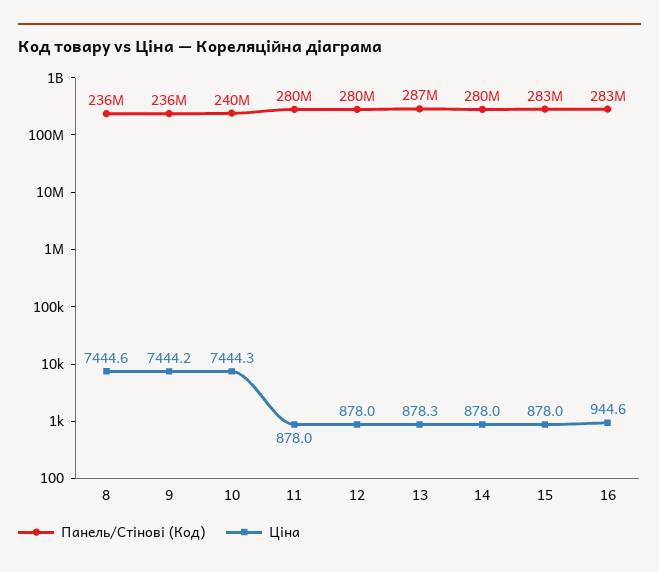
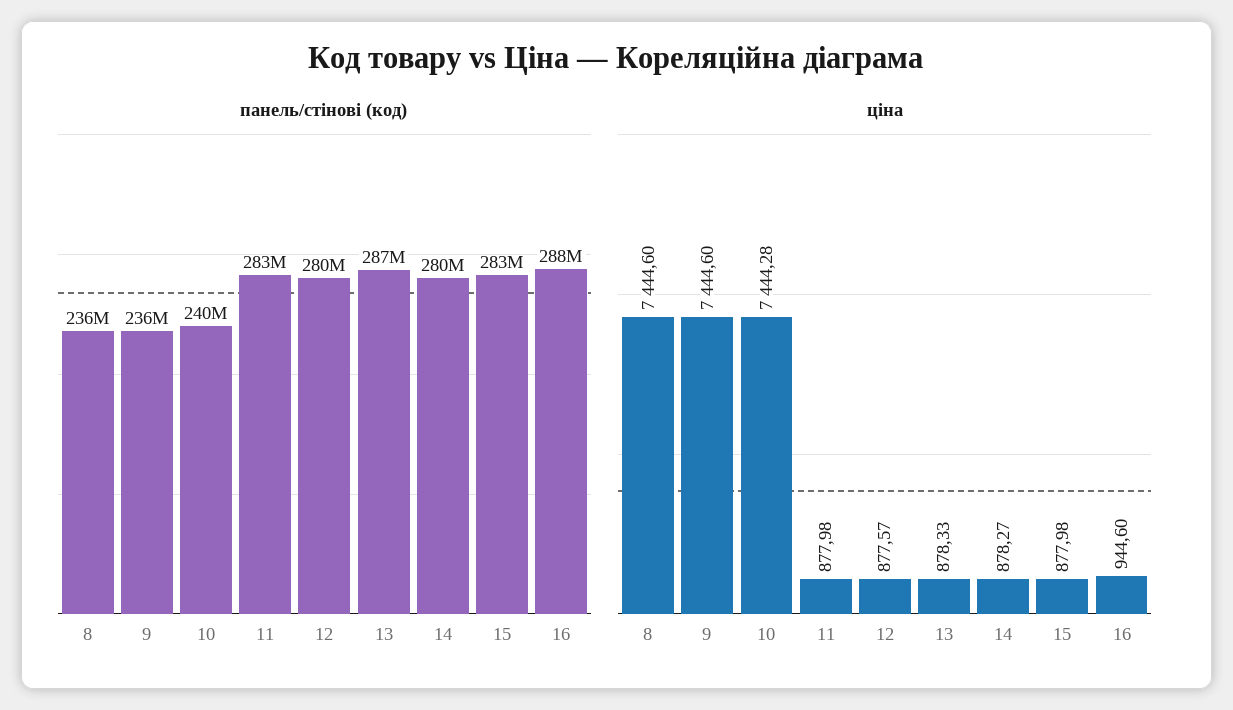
  {
    "Панель/Стінові (Код)": {
      "8": 236000000,
      "9": 236000000,
      "10": 240000000,
-     "11": 280000000,
+     "11": 283000000,
      "12": 280000000,
      "13": 287000000,
      "14": 280000000,
      "15": 283000000,
-     "16": 283000000
+     "16": 288000000
    },
    "Ціна": {
      "8": 7444.6,
-     "9": 7444.2,
+     "9": 7444.6,
      "10": 7444.28,
      "11": 877.98,
-     "12": 878,
+     "12": 877.57,
      "13": 878.33,
-     "14": 878,
+     "14": 878.27,
      "15": 877.98,
      "16": 944.6
    }
  }

